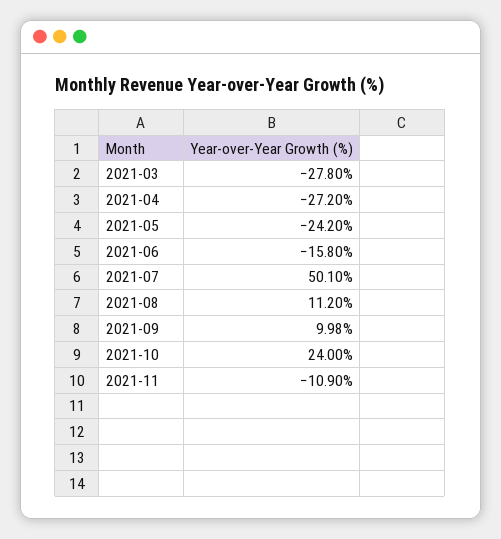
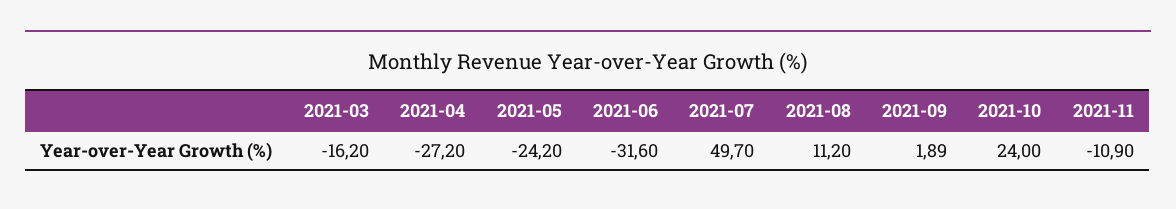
  {
-   "2021-03": -27.8,
+   "2021-03": -16.2,
    "2021-04": -27.2,
    "2021-05": -24.2,
-   "2021-06": -15.8,
+   "2021-06": -31.6,
-   "2021-07": 50.1,
+   "2021-07": 49.7,
    "2021-08": 11.2,
-   "2021-09": 9.98,
+   "2021-09": 1.89,
    "2021-10": 24,
    "2021-11": -10.9
  }

